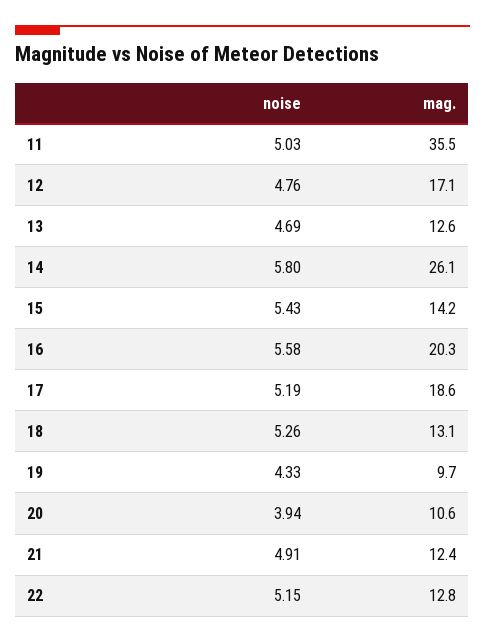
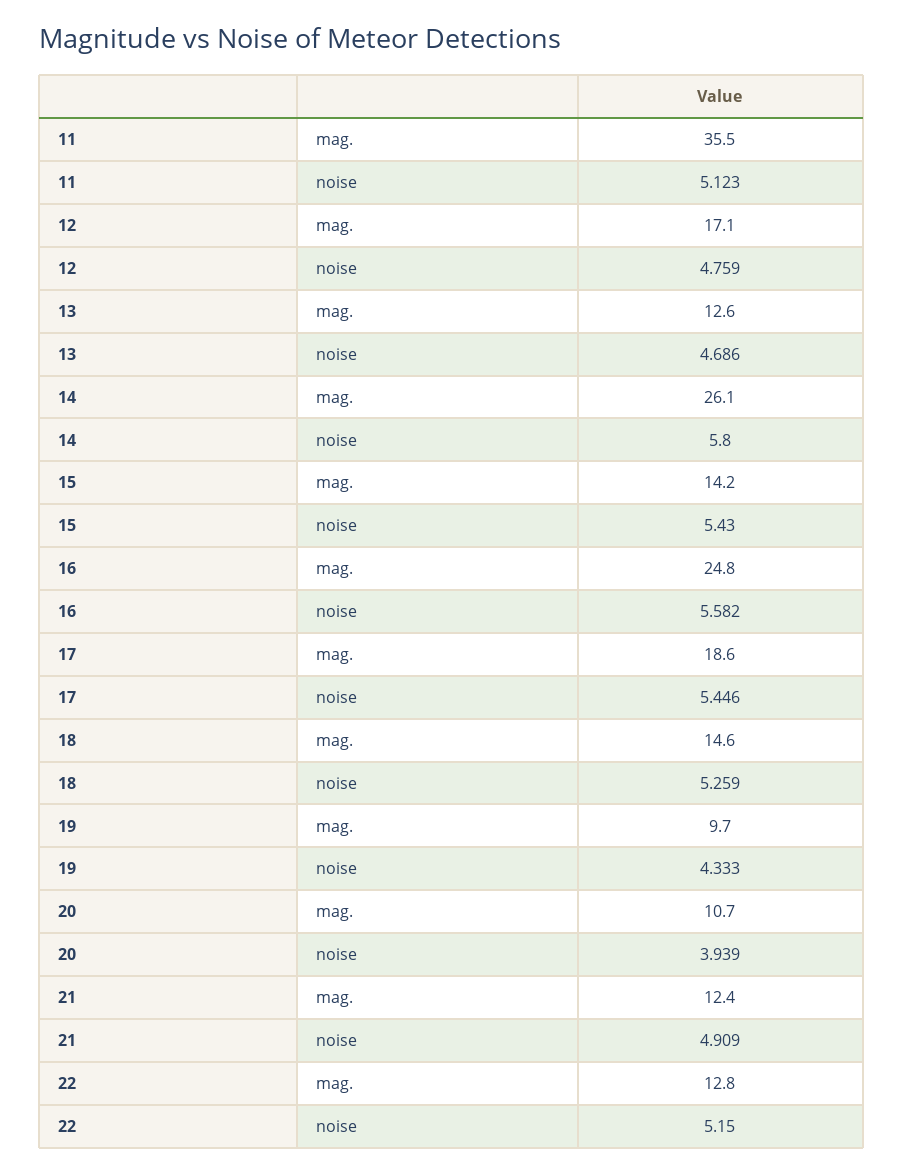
  {
    "noise": {
-     "11": 5.03,
+     "11": 5.123,
      "12": 4.759,
      "13": 4.686,
      "14": 5.8,
      "15": 5.43,
      "16": 5.582,
-     "17": 5.19,
+     "17": 5.446,
      "18": 5.259,
      "19": 4.333,
      "20": 3.939,
      "21": 4.909,
      "22": 5.15
    },
    "mag.": {
      "11": 35.5,
      "12": 17.1,
      "13": 12.6,
      "14": 26.1,
      "15": 14.2,
-     "16": 20.3,
+     "16": 24.8,
      "17": 18.6,
-     "18": 13.1,
+     "18": 14.6,
      "19": 9.7,
-     "20": 10.6,
+     "20": 10.7,
      "21": 12.4,
      "22": 12.8
    }
  }

